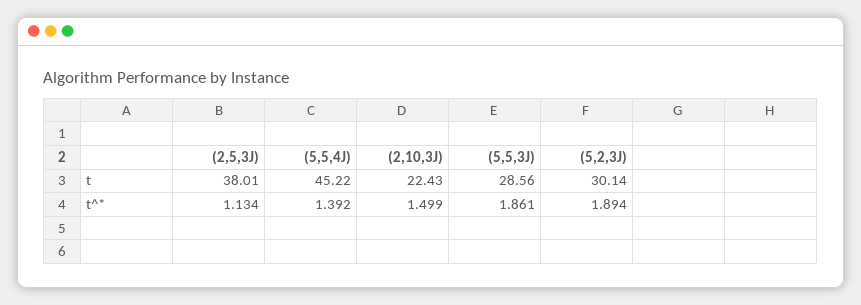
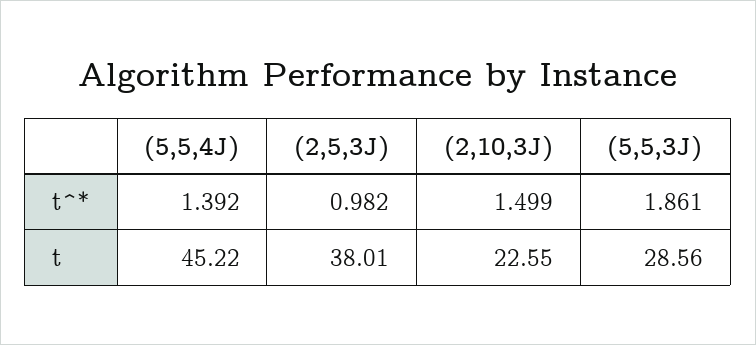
  {
    "(2,5,3J)": {
      "t": 38.01,
-     "t^*": 1.134
+     "t^*": 0.982
    },
    "(5,5,4J)": {
      "t": 45.22,
      "t^*": 1.392
    },
    "(2,10,3J)": {
-     "t": 22.43,
+     "t": 22.55,
      "t^*": 1.499
    },
    "(5,5,3J)": {
      "t": 28.56,
      "t^*": 1.861
-   },
+   }
-   "(5,2,3J)": {
-     "t": 30.14,
-     "t^*": 1.894
-   }
  }

